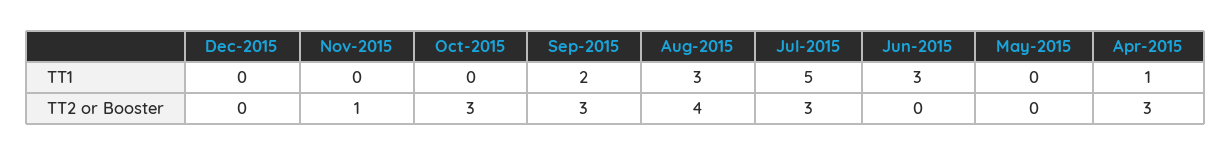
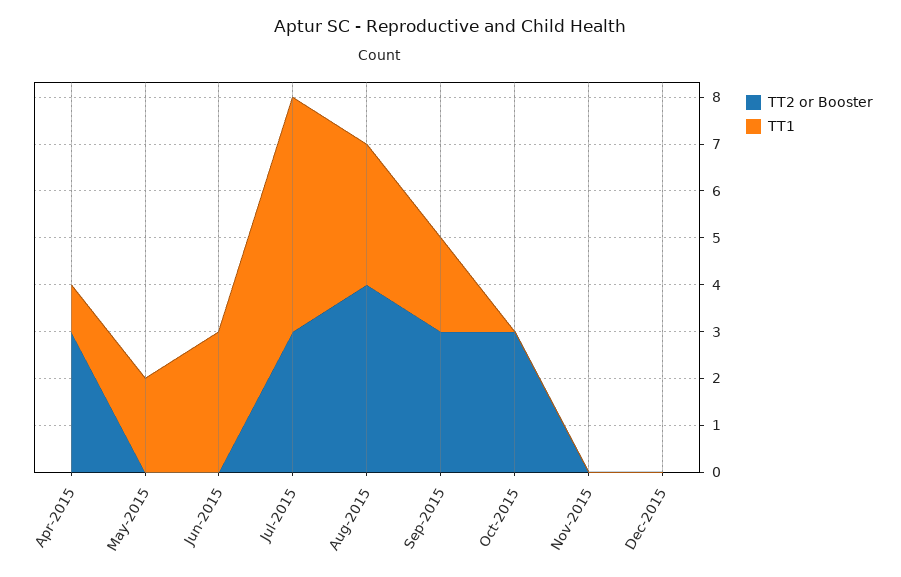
  {
    "TT1": {
      "Dec-2015": 0,
      "Nov-2015": 0,
      "Oct-2015": 0,
      "Sep-2015": 2,
      "Aug-2015": 3,
      "Jul-2015": 5,
      "Jun-2015": 3,
-     "May-2015": 0,
+     "May-2015": 2,
      "Apr-2015": 1
    },
    "TT2 or Booster": {
      "Dec-2015": 0,
-     "Nov-2015": 1,
+     "Nov-2015": 0,
      "Oct-2015": 3,
      "Sep-2015": 3,
      "Aug-2015": 4,
      "Jul-2015": 3,
      "Jun-2015": 0,
      "May-2015": 0,
      "Apr-2015": 3
    }
  }

